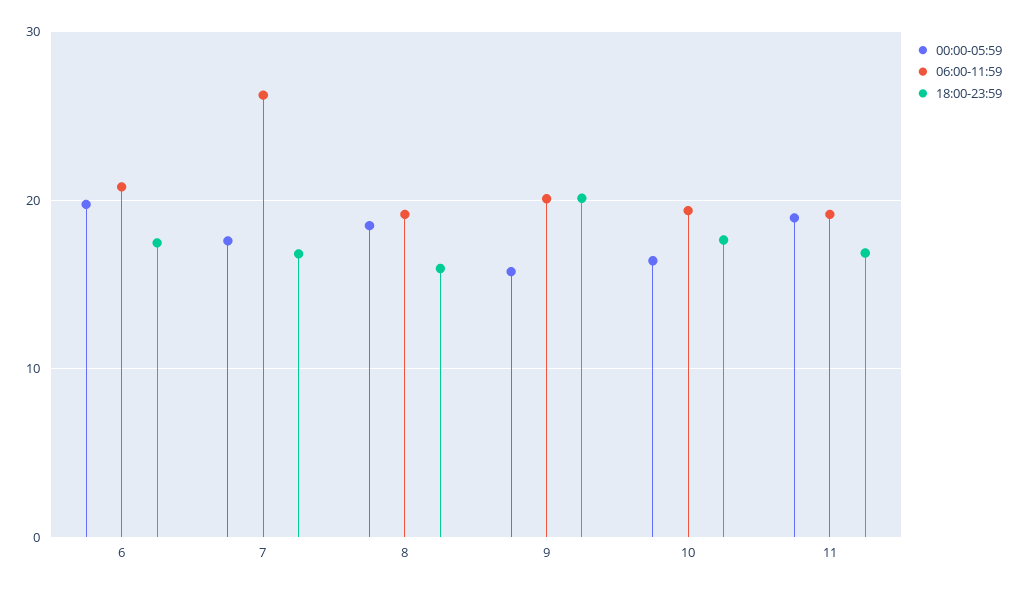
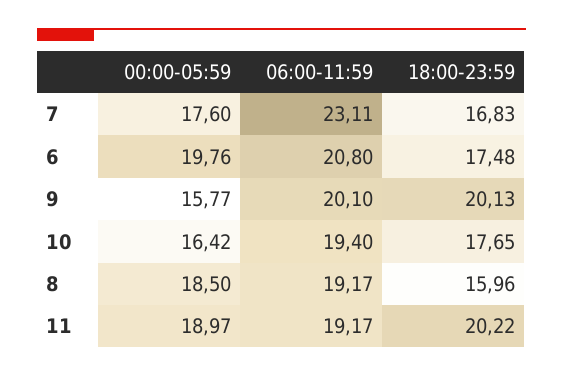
  {
    "00:00-05:59": {
      "6": 19.76,
      "7": 17.6,
      "8": 18.5,
      "9": 15.77,
      "10": 16.42,
      "11": 18.97
    },
    "06:00-11:59": {
      "6": 20.8,
-     "7": 26,
+     "7": 23.11,
      "8": 19.17,
      "9": 20.1,
      "10": 19.4,
      "11": 19.17
    },
    "18:00-23:59": {
      "6": 17.48,
      "7": 16.83,
      "8": 15.96,
      "9": 20.13,
      "10": 17.65,
-     "11": 17
+     "11": 20.22
    }
  }

